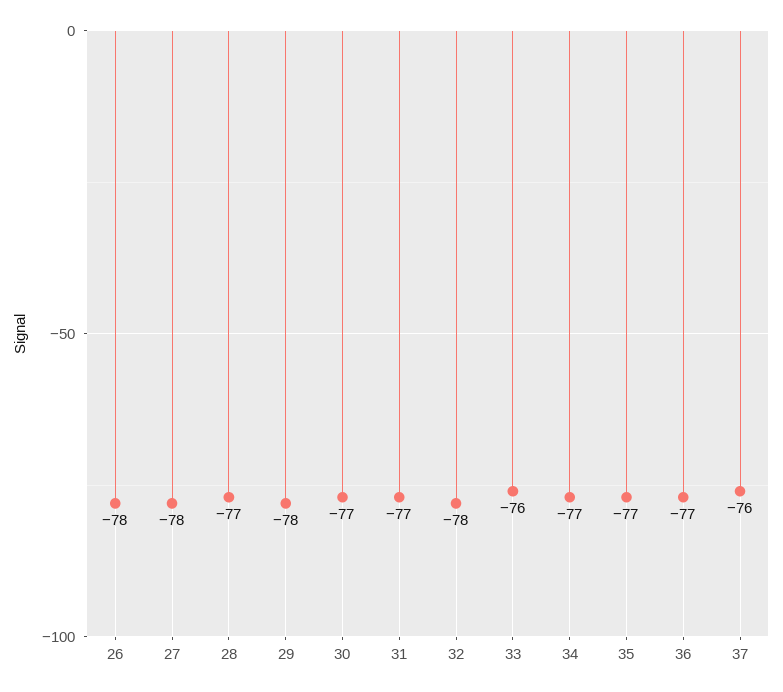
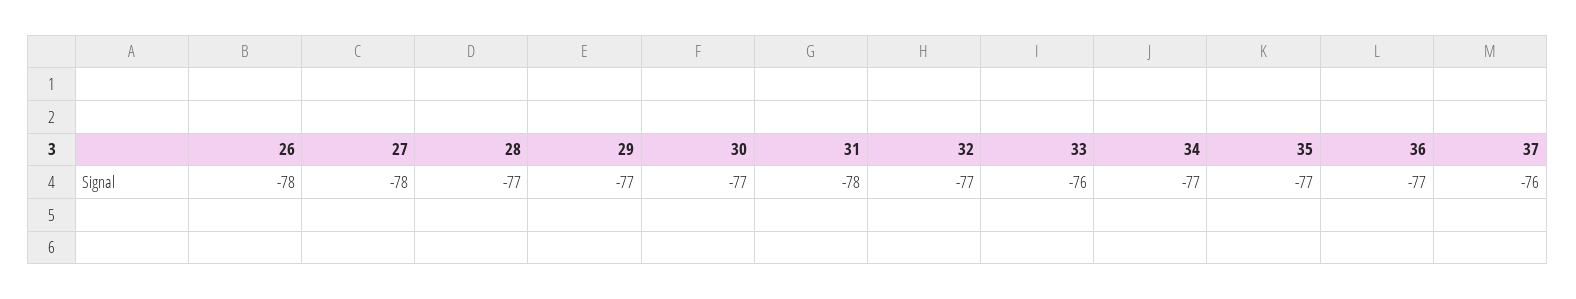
  {
    "26": -78,
    "27": -78,
    "28": -77,
-   "29": -78,
+   "29": -77,
    "30": -77,
-   "31": -77,
+   "31": -78,
-   "32": -78,
+   "32": -77,
    "33": -76,
    "34": -77,
    "35": -77,
    "36": -77,
    "37": -76
  }

